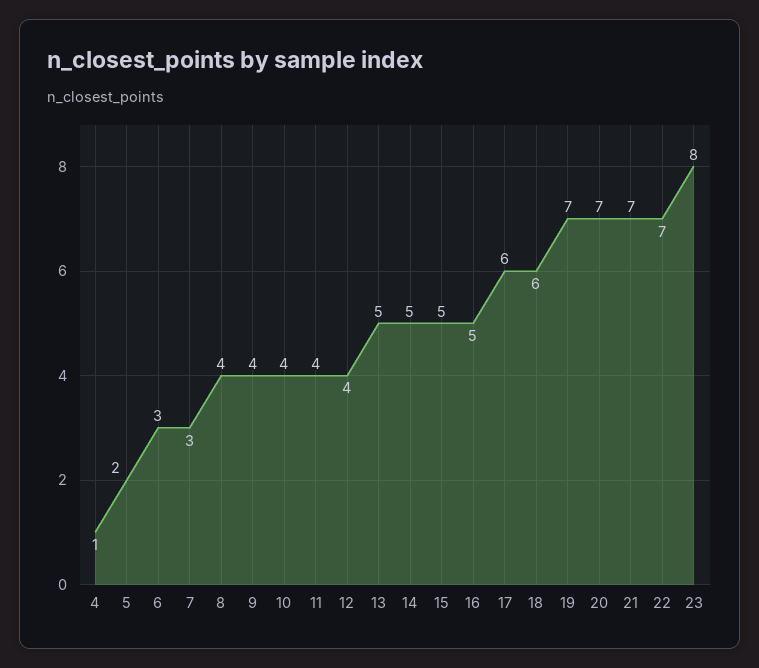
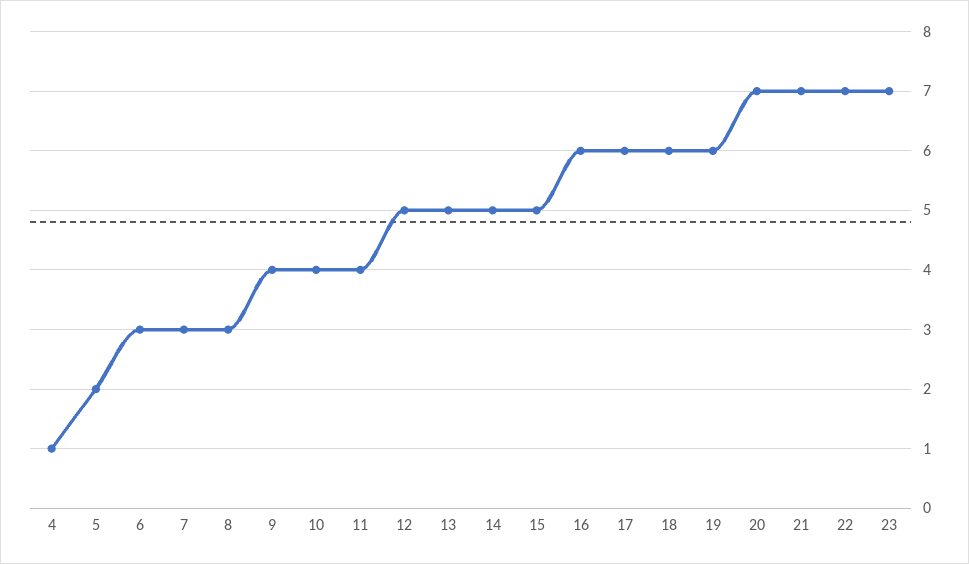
  {
    "4": 1,
    "5": 2,
    "6": 3,
    "7": 3,
-   "8": 4,
+   "8": 3,
    "9": 4,
    "10": 4,
    "11": 4,
-   "12": 4,
+   "12": 5,
    "13": 5,
    "14": 5,
    "15": 5,
-   "16": 5,
+   "16": 6,
    "17": 6,
    "18": 6,
-   "19": 7,
+   "19": 6,
    "20": 7,
    "21": 7,
    "22": 7,
-   "23": 8
+   "23": 7
  }

